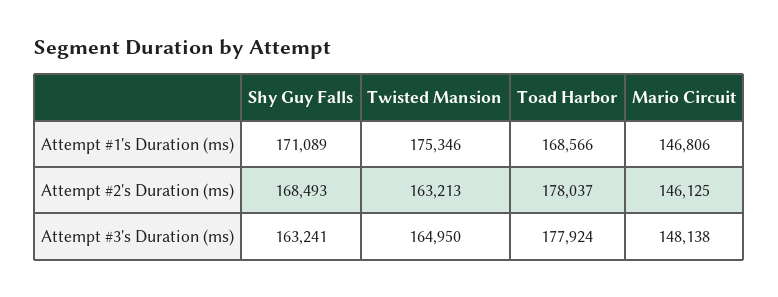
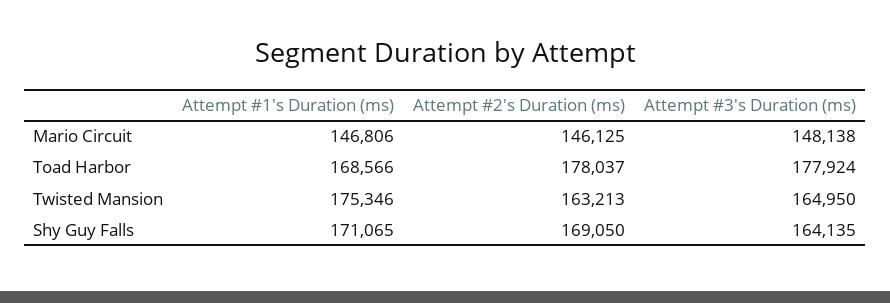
  {
    "Shy Guy Falls": {
-     "Attempt #1's Duration (ms)": 171089,
+     "Attempt #1's Duration (ms)": 171065,
-     "Attempt #2's Duration (ms)": 168493,
+     "Attempt #2's Duration (ms)": 169050,
-     "Attempt #3's Duration (ms)": 163241
+     "Attempt #3's Duration (ms)": 164135
    },
    "Twisted Mansion": {
      "Attempt #1's Duration (ms)": 175346,
      "Attempt #2's Duration (ms)": 163213,
      "Attempt #3's Duration (ms)": 164950
    },
    "Toad Harbor": {
      "Attempt #1's Duration (ms)": 168566,
      "Attempt #2's Duration (ms)": 178037,
      "Attempt #3's Duration (ms)": 177924
    },
    "Mario Circuit": {
      "Attempt #1's Duration (ms)": 146806,
      "Attempt #2's Duration (ms)": 146125,
      "Attempt #3's Duration (ms)": 148138
    }
  }

